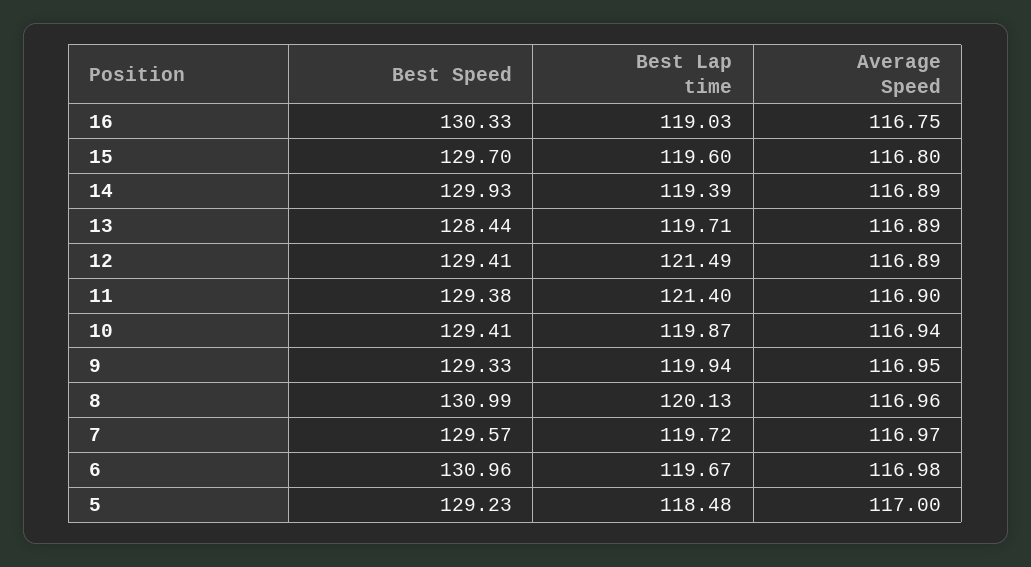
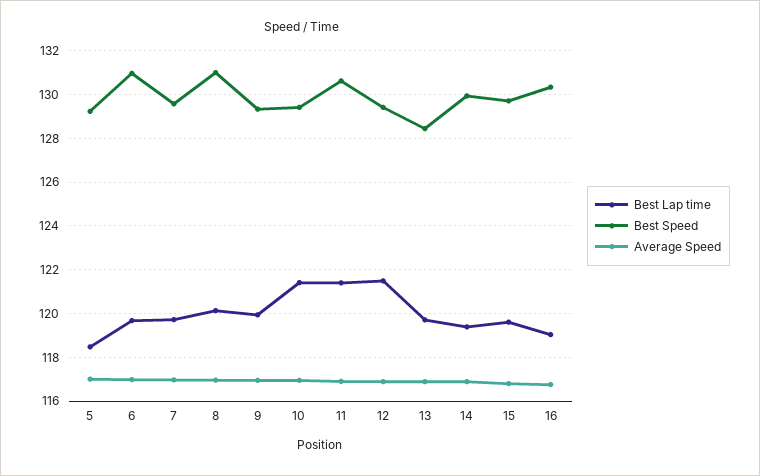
  {
    "Best Speed": {
      "16": 130.33,
      "15": 129.7,
      "14": 129.93,
      "13": 128.44,
      "12": 129.41,
-     "11": 129.38,
+     "11": 130.5,
      "10": 129.41,
      "9": 129.33,
      "8": 130.99,
      "7": 129.57,
      "6": 130.96,
      "5": 129.23
    },
    "Best Lap time": {
      "16": 119.03,
      "15": 119.6,
      "14": 119.39,
      "13": 119.71,
      "12": 121.49,
      "11": 121.4,
-     "10": 119.87,
+     "10": 121.5,
      "9": 119.94,
      "8": 120.13,
      "7": 119.72,
      "6": 119.67,
      "5": 118.48
    },
    "Average Speed": {
      "16": 116.75,
      "15": 116.8,
      "14": 116.89,
      "13": 116.89,
      "12": 116.89,
      "11": 116.9,
      "10": 116.94,
      "9": 116.95,
      "8": 116.96,
      "7": 116.97,
      "6": 116.98,
      "5": 117
    }
  }

